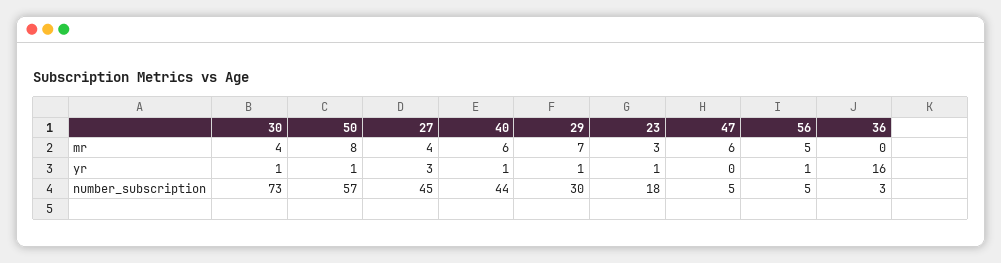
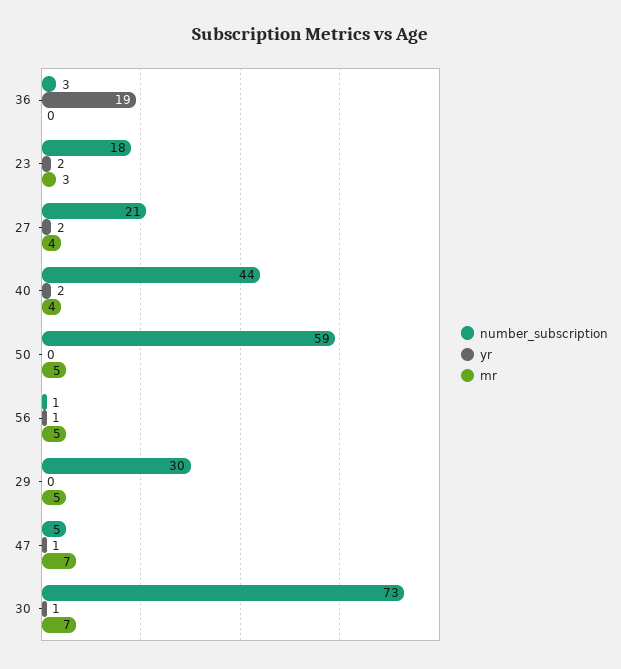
  {
    "mr": {
-     "30": 4,
+     "30": 7,
-     "50": 8,
+     "50": 5,
      "27": 4,
-     "40": 6,
+     "40": 4,
-     "29": 7,
+     "29": 5,
      "23": 3,
-     "47": 6,
+     "47": 7,
      "56": 5,
      "36": 0
    },
    "yr": {
      "30": 1,
-     "50": 1,
+     "50": 0,
-     "27": 3,
+     "27": 2,
-     "40": 1,
+     "40": 2,
-     "29": 1,
+     "29": 0,
-     "23": 1,
+     "23": 2,
-     "47": 0,
+     "47": 1,
      "56": 1,
-     "36": 16
+     "36": 19
    },
    "number_subscription": {
      "30": 73,
-     "50": 57,
+     "50": 59,
-     "27": 45,
+     "27": 21,
      "40": 44,
      "29": 30,
      "23": 18,
      "47": 5,
-     "56": 5,
+     "56": 1,
      "36": 3
    }
  }

